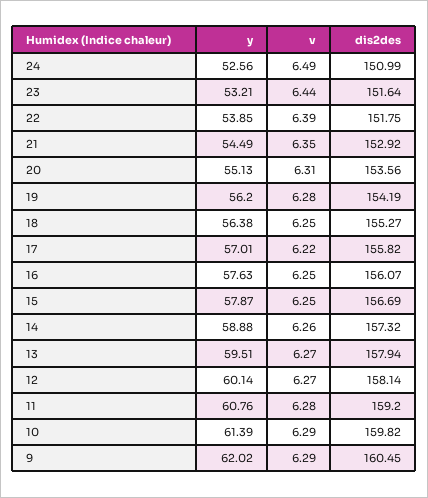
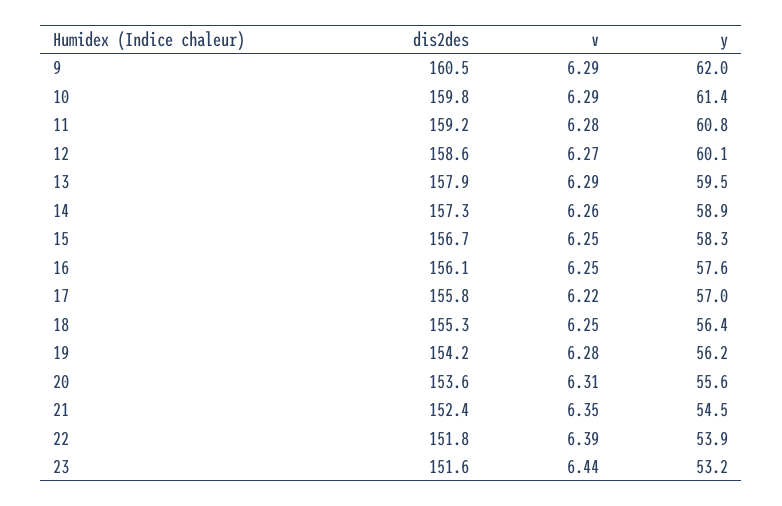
  {
    "y": {
-     "24": 52.56,
      "23": 53.21,
      "22": 53.85,
      "21": 54.49,
-     "20": 55.13,
+     "20": 55.6,
      "19": 56.2,
      "18": 56.38,
      "17": 57.01,
      "16": 57.63,
-     "15": 57.87,
+     "15": 58.3,
      "14": 58.88,
      "13": 59.51,
      "12": 60.14,
      "11": 60.76,
      "10": 61.39,
      "9": 62.02
    },
    "v": {
-     "24": 6.49,
      "23": 6.44,
      "22": 6.39,
      "21": 6.35,
      "20": 6.31,
      "19": 6.28,
      "18": 6.25,
      "17": 6.22,
      "16": 6.25,
      "15": 6.25,
      "14": 6.26,
-     "13": 6.27,
+     "13": 6.29,
      "12": 6.27,
      "11": 6.28,
      "10": 6.29,
      "9": 6.29
    },
    "dis2des": {
-     "24": 150.99,
      "23": 151.64,
      "22": 151.75,
-     "21": 152.92,
+     "21": 152.4,
      "20": 153.56,
      "19": 154.19,
      "18": 155.27,
      "17": 155.82,
      "16": 156.07,
      "15": 156.69,
      "14": 157.32,
      "13": 157.94,
-     "12": 158.14,
+     "12": 158.6,
      "11": 159.2,
      "10": 159.82,
      "9": 160.45
    }
  }

